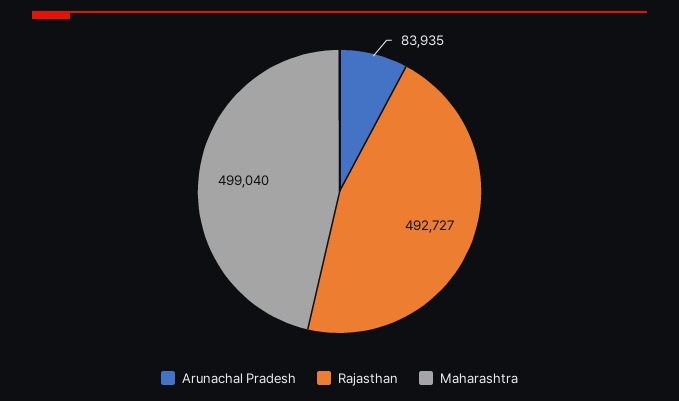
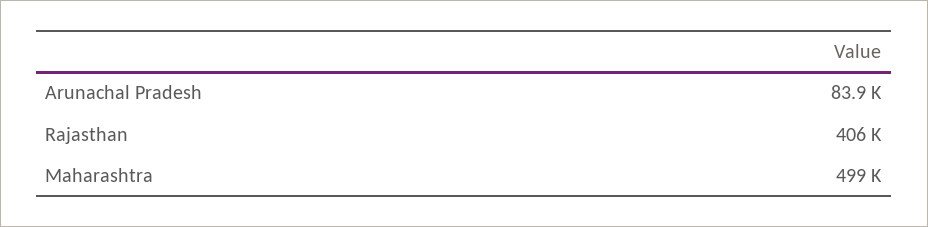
  {
    "Arunachal Pradesh": 83935,
-   "Rajasthan": 492727,
+   "Rajasthan": 406000,
    "Maharashtra": 499040
  }

